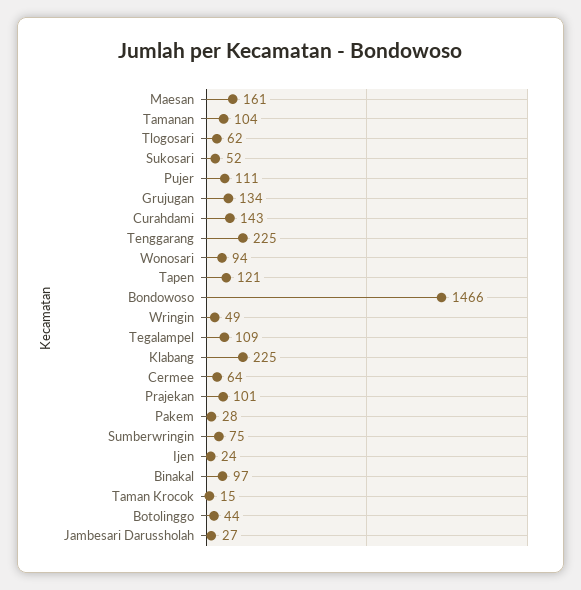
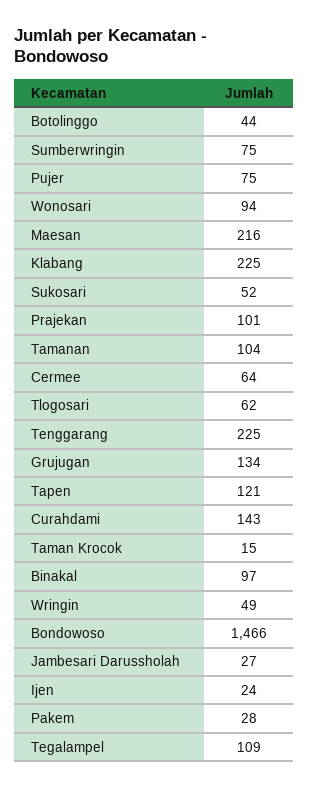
  {
-   "Maesan": 161,
+   "Maesan": 216,
    "Tamanan": 104,
    "Tlogosari": 62,
    "Sukosari": 52,
-   "Pujer": 111,
+   "Pujer": 75,
    "Grujugan": 134,
    "Curahdami": 143,
    "Tenggarang": 225,
    "Wonosari": 94,
    "Tapen": 121,
    "Bondowoso": 1466,
    "Wringin": 49,
    "Tegalampel": 109,
    "Klabang": 225,
    "Cermee": 64,
    "Prajekan": 101,
    "Pakem": 28,
    "Sumberwringin": 75,
    "Ijen": 24,
    "Binakal": 97,
    "Taman Krocok": 15,
    "Botolinggo": 44,
    "Jambesari Darussholah": 27
  }

